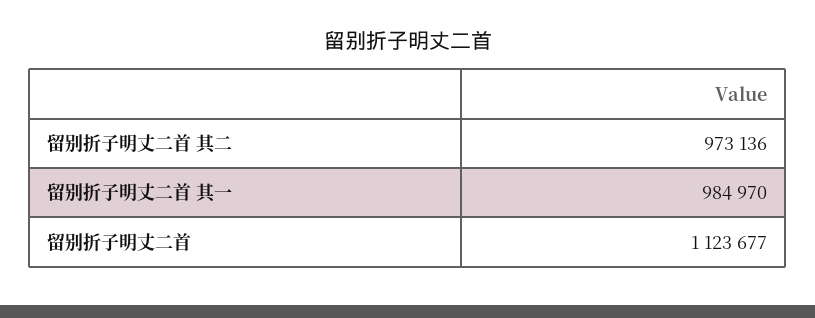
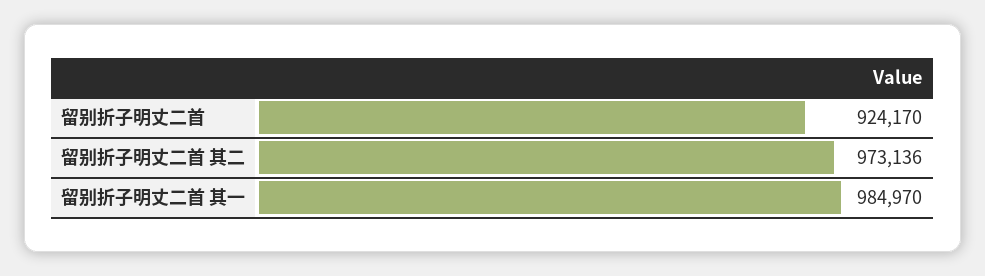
  {
    "留别折子明丈二首 其二": 973136,
    "留别折子明丈二首 其一": 984970,
-   "留别折子明丈二首": 1123677
+   "留别折子明丈二首": 924170
  }

